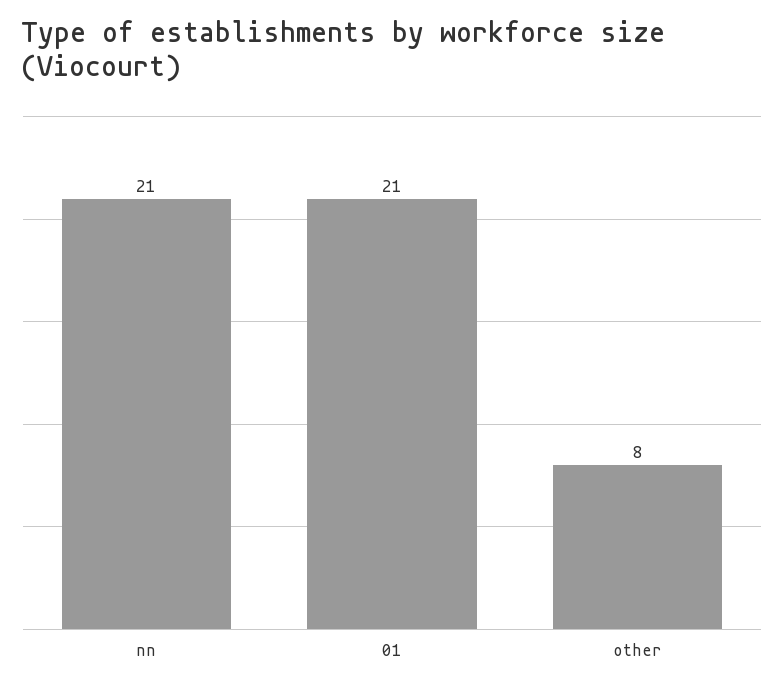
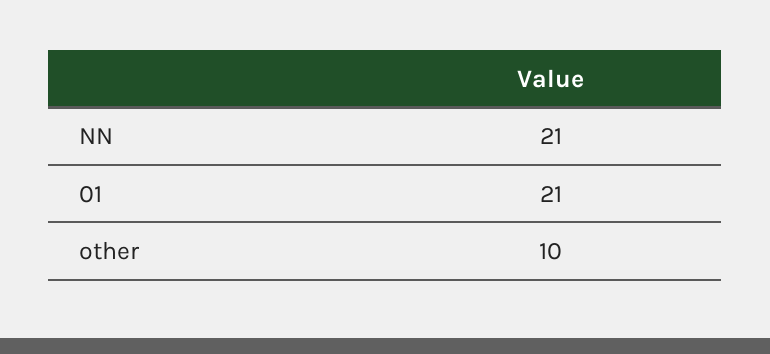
  {
    "nn": 21,
    "01": 21,
-   "other": 8
+   "other": 10
  }

